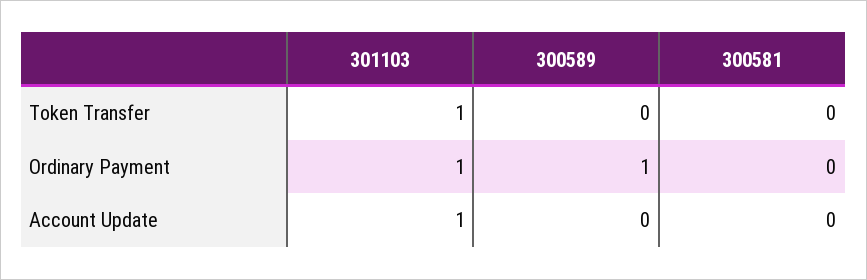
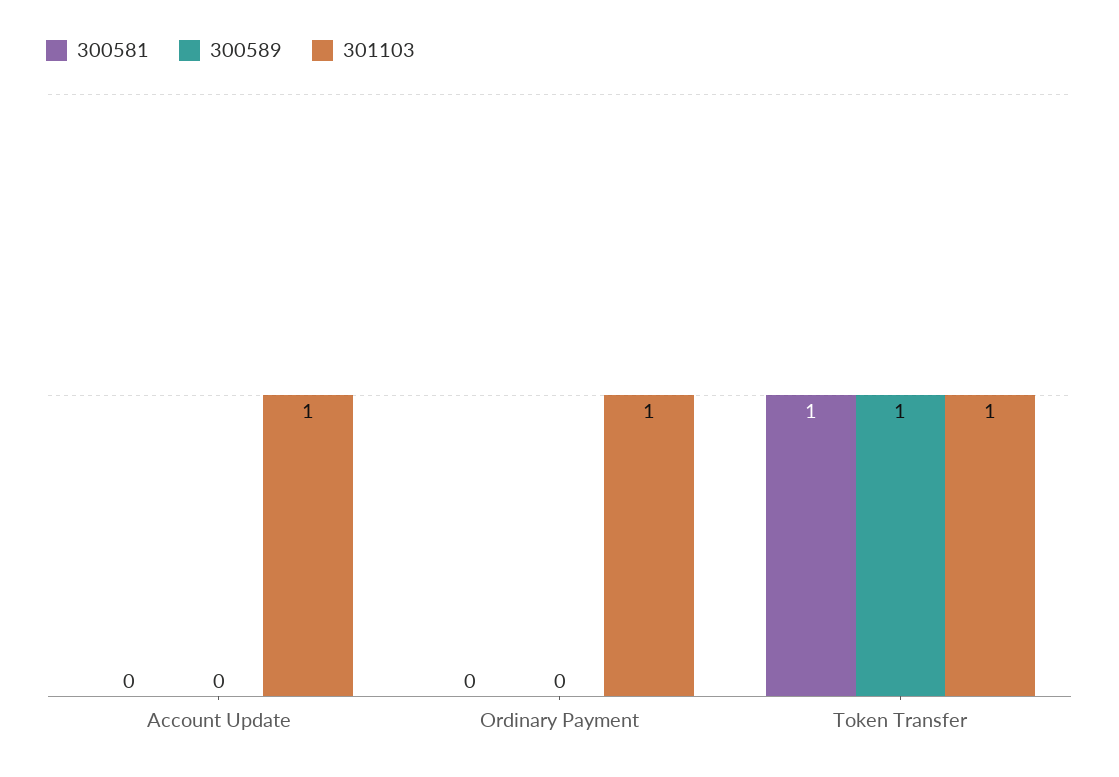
  {
    "301103": {
      "Token Transfer": 1,
      "Ordinary Payment": 1,
      "Account Update": 1
    },
    "300589": {
-     "Token Transfer": 0,
+     "Token Transfer": 1,
-     "Ordinary Payment": 1,
+     "Ordinary Payment": 0,
      "Account Update": 0
    },
    "300581": {
-     "Token Transfer": 0,
+     "Token Transfer": 1,
      "Ordinary Payment": 0,
      "Account Update": 0
    }
  }

